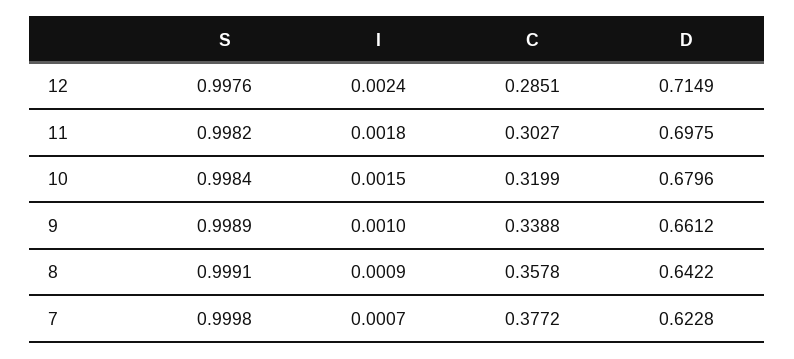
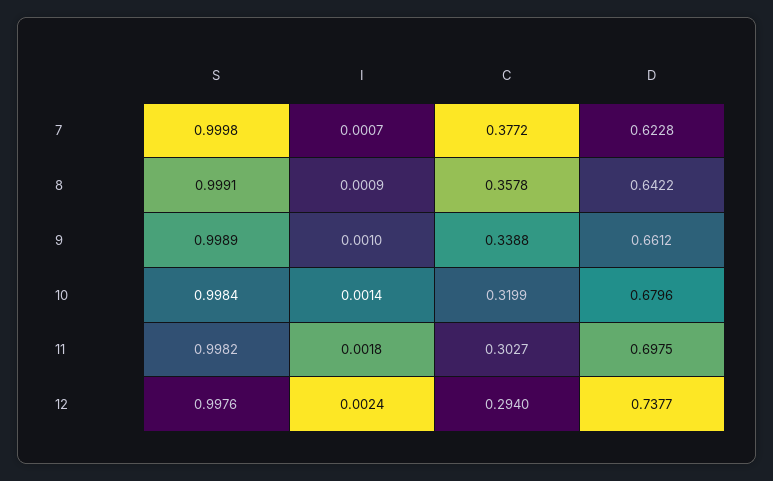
  {
    "S": {
      "12": 0.9976,
      "11": 0.9982,
      "10": 0.9984,
      "9": 0.9989,
      "8": 0.9991,
      "7": 0.9998
    },
    "I": {
      "12": 0.0024,
      "11": 0.0018,
-     "10": 0.0015,
+     "10": 0.0014,
      "9": 0.001,
      "8": 0.0009,
      "7": 0.0007
    },
    "C": {
-     "12": 0.2851,
+     "12": 0.294,
      "11": 0.3027,
      "10": 0.3199,
      "9": 0.3388,
      "8": 0.3578,
      "7": 0.3772
    },
    "D": {
-     "12": 0.7149,
+     "12": 0.7377,
      "11": 0.6975,
      "10": 0.6796,
      "9": 0.6612,
      "8": 0.6422,
      "7": 0.6228
    }
  }

